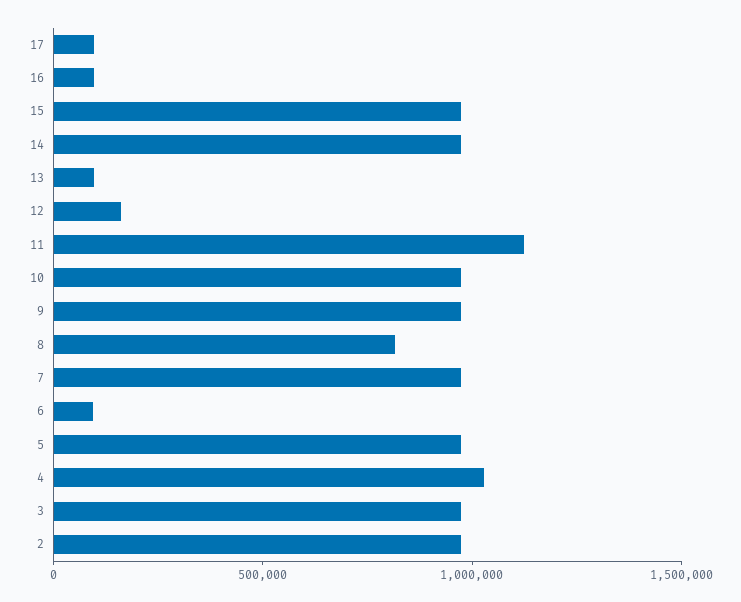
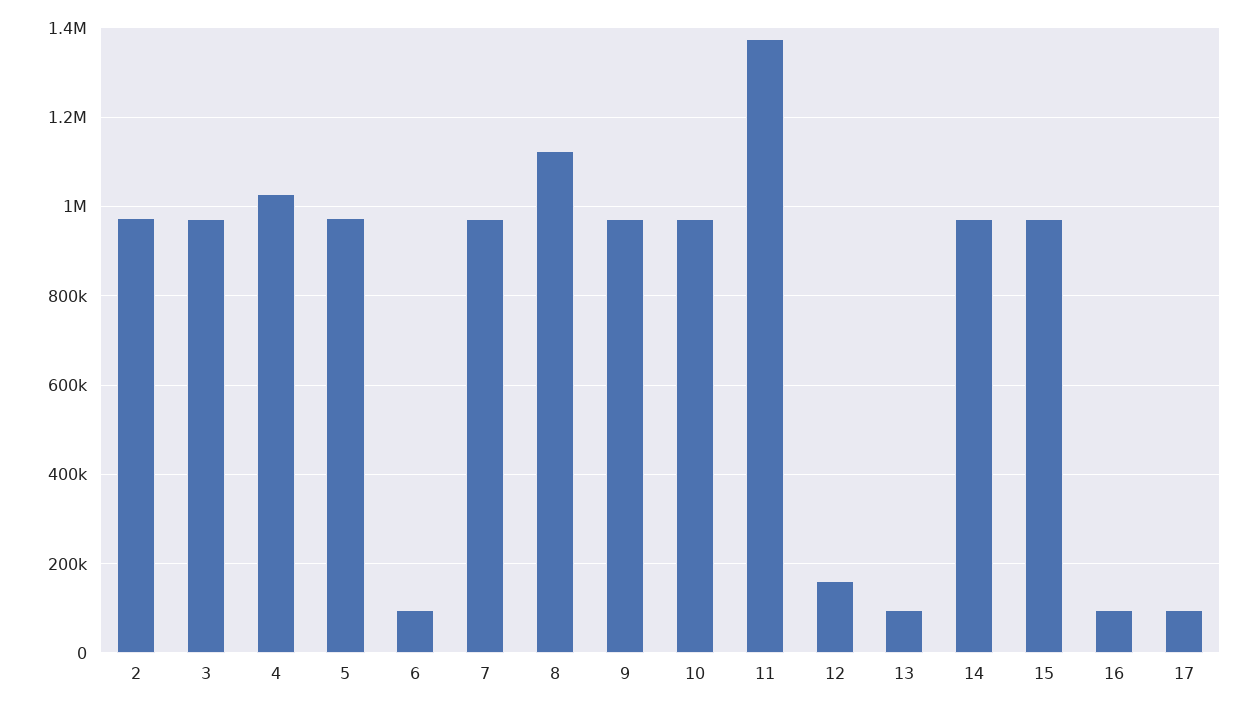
  {
    "17": 100000,
    "16": 100000,
    "15": 980000,
    "14": 980000,
    "13": 100000,
    "12": 160000,
-   "11": 1100000,
+   "11": 1380000,
    "10": 980000,
    "9": 980000,
-   "8": 800000,
+   "8": 1120000,
    "7": 980000,
    "6": 100000,
    "5": 980000,
    "4": 1020000,
    "3": 980000,
    "2": 980000
  }

